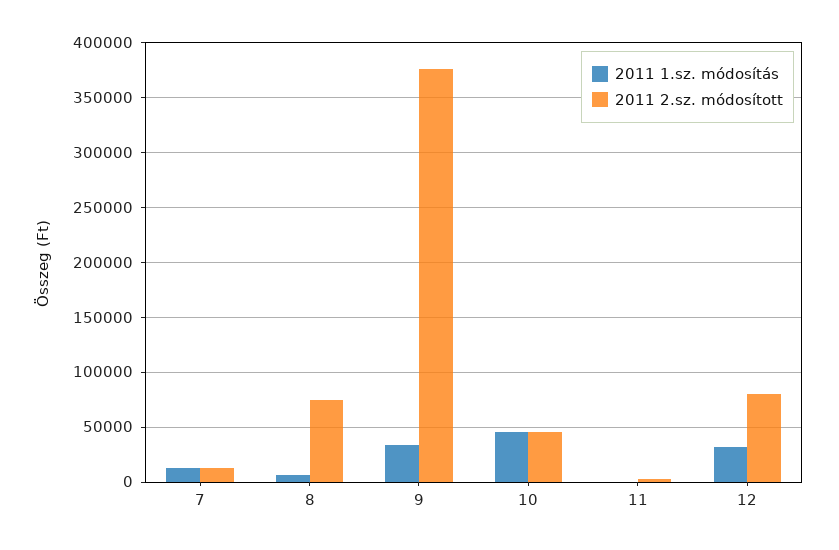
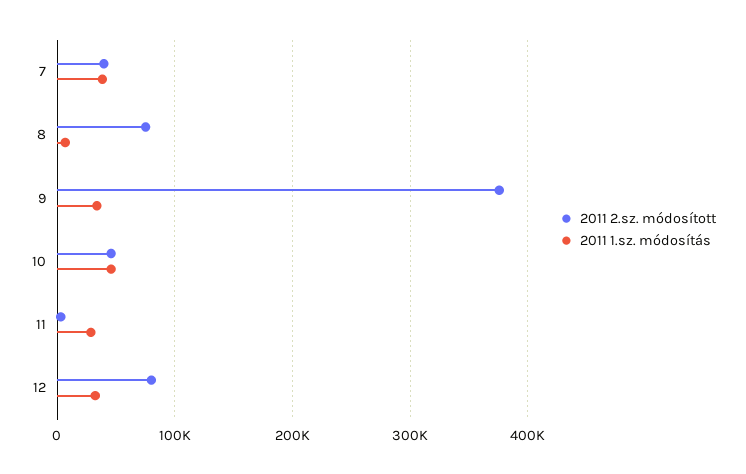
  {
    "2011 1.sz. módosítás": {
-     "7": 10000,
+     "7": 40000,
      "8": 10000,
      "9": 30000,
      "10": 50000,
-     "11": 0,
+     "11": 30000,
      "12": 30000
    },
    "2011 2.sz. módosított": {
-     "7": 10000,
+     "7": 40000,
      "8": 80000,
      "9": 380000,
      "10": 50000,
      "11": 0,
      "12": 80000
    }
  }

